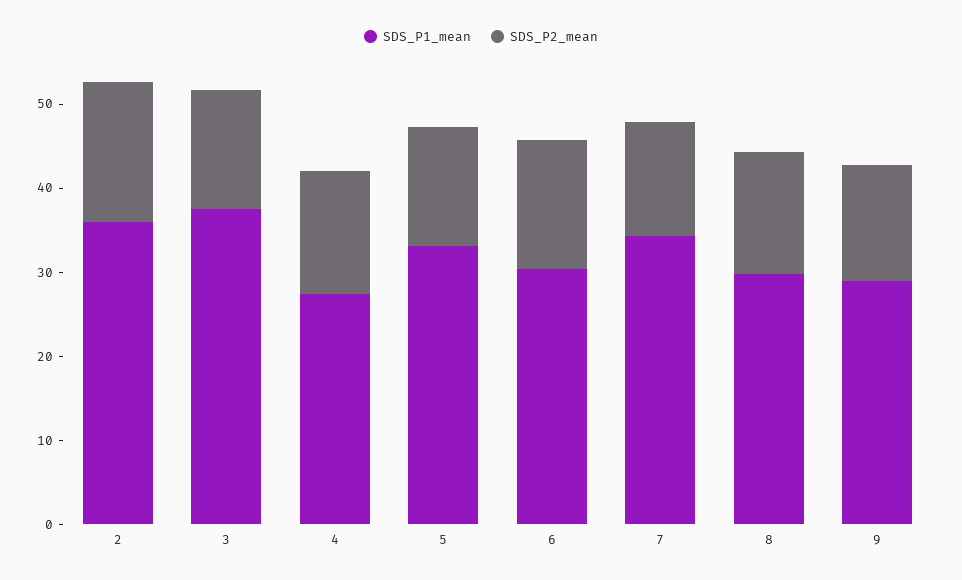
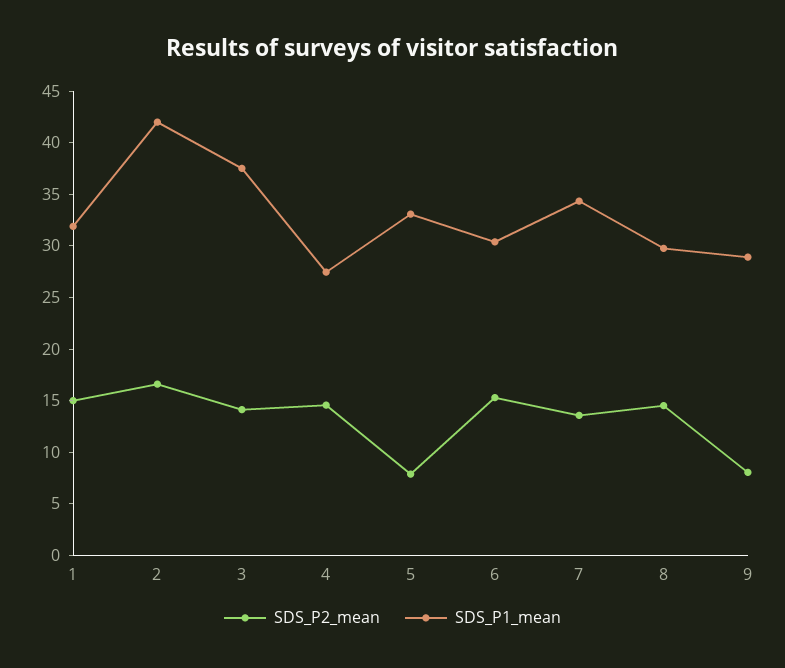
  {
    "SDS_P1_mean": {
-     "2": 36,
+     "2": 42,
      "3": 38,
      "4": 27,
      "5": 33,
      "6": 30,
      "7": 34,
      "8": 30,
-     "9": 29
+     "9": 29,
+     "1": 32
    },
    "SDS_P2_mean": {
      "2": 17,
      "3": 14,
      "4": 15,
-     "5": 14,
+     "5": 8,
      "6": 15,
      "7": 14,
      "8": 15,
-     "9": 14
+     "9": 8,
+     "1": 15
    }
  }

